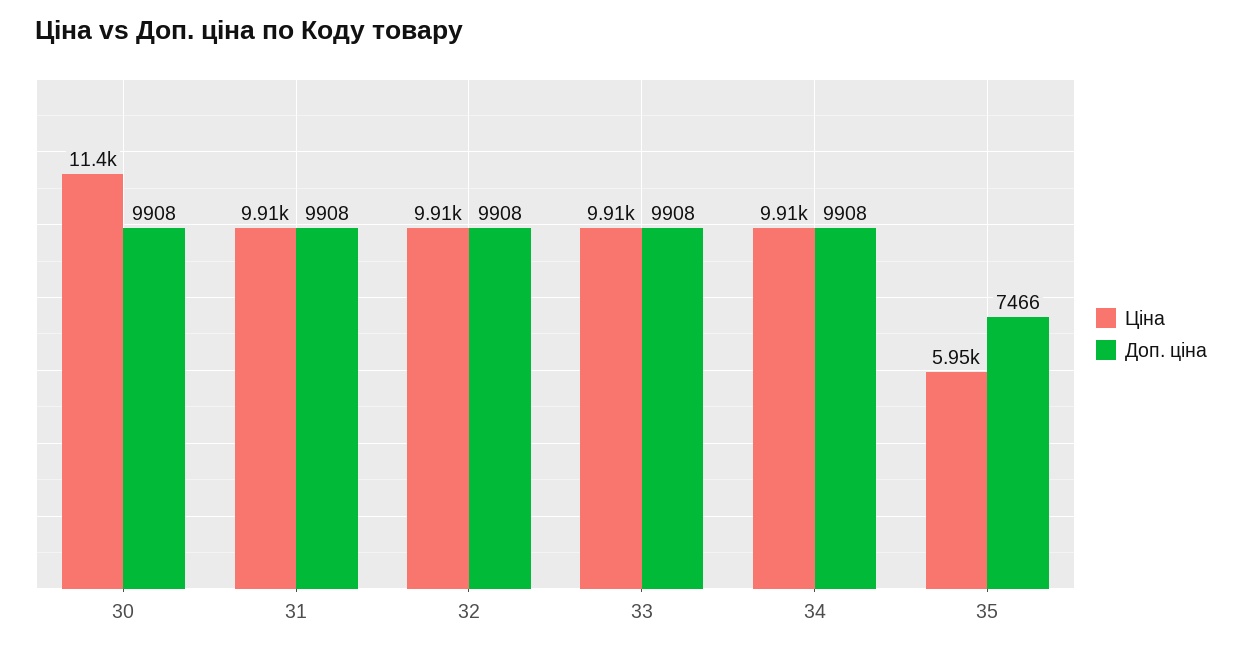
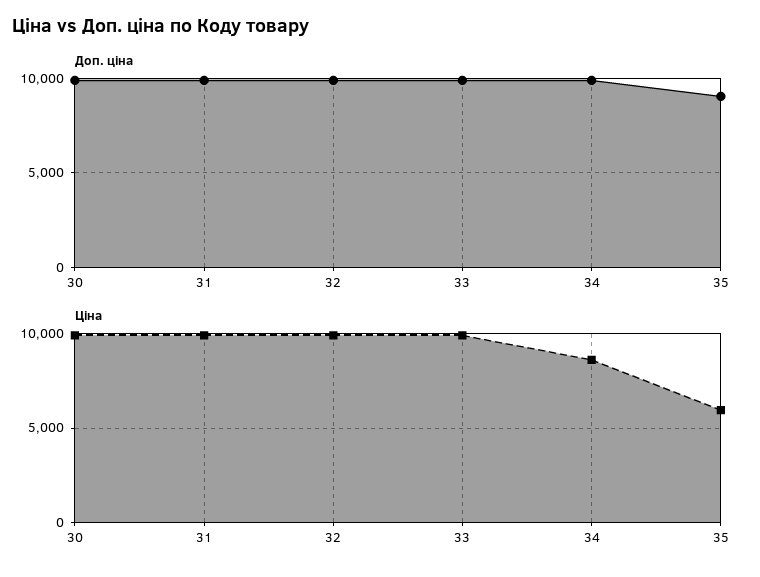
  {
    "Ціна": {
-     "30": 11400,
+     "30": 10000,
      "31": 9910,
      "32": 9910,
      "33": 9910,
-     "34": 9910,
+     "34": 8500,
      "35": 5950
    },
    "Доп. ціна": {
      "30": 9908,
      "31": 9908,
      "32": 9908,
      "33": 9908,
      "34": 9908,
-     "35": 7466
+     "35": 9000
    }
  }

